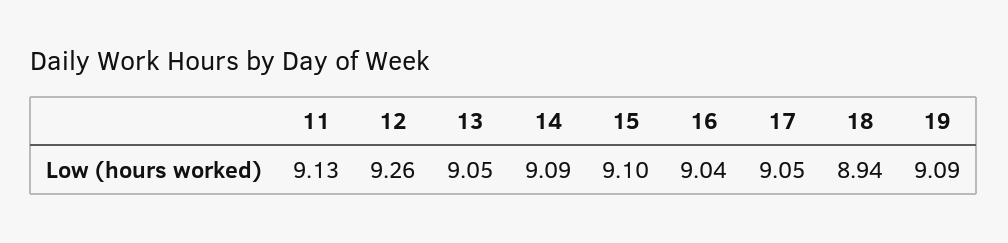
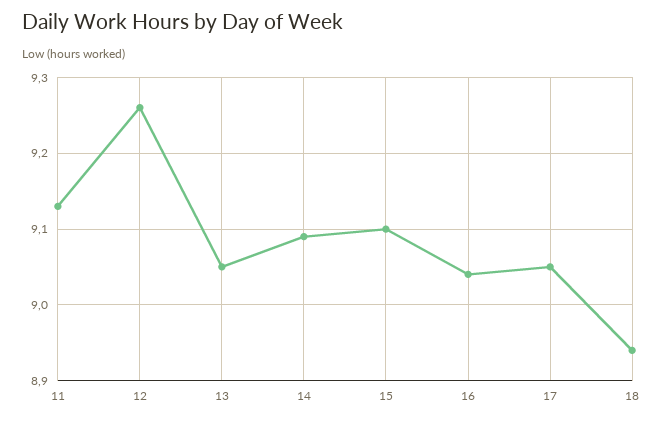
  {
    "11": 9.13,
    "12": 9.26,
    "13": 9.05,
    "14": 9.09,
    "15": 9.1,
    "16": 9.04,
    "17": 9.05,
-   "18": 8.94,
+   "18": 8.94
-   "19": 9.09
  }

